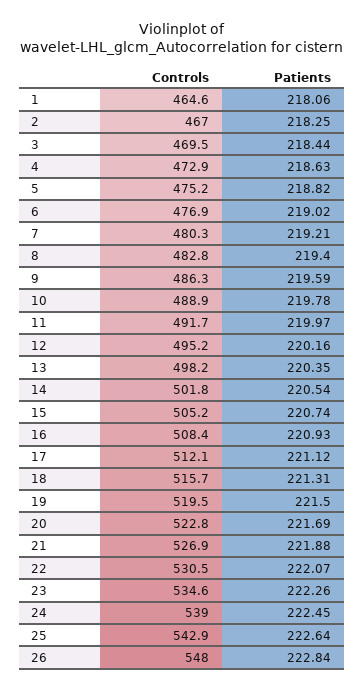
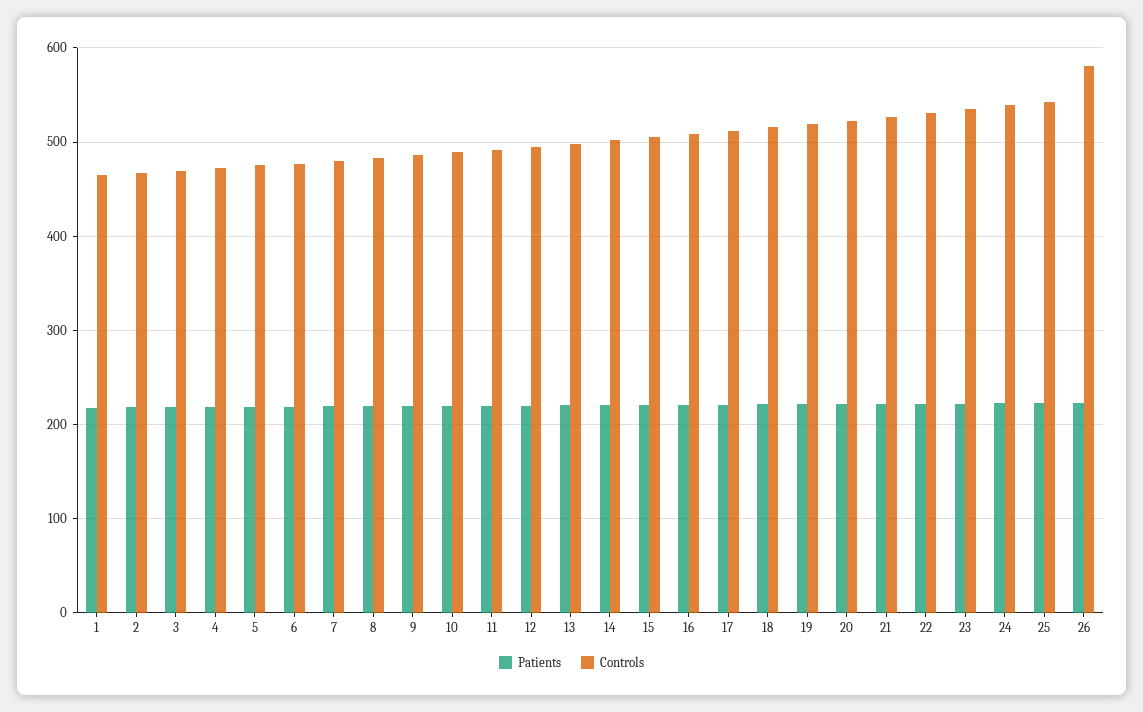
  {
    "Controls": {
      "1": 464.6,
      "2": 467,
      "3": 469.5,
      "4": 472.9,
      "5": 475.2,
      "6": 476.9,
      "7": 480.3,
      "8": 482.8,
      "9": 486.3,
      "10": 488.9,
      "11": 491.7,
      "12": 495.2,
      "13": 498.2,
      "14": 501.8,
      "15": 505.2,
      "16": 508.4,
      "17": 512.1,
      "18": 515.7,
      "19": 519.5,
      "20": 522.8,
      "21": 526.9,
      "22": 530.5,
      "23": 534.6,
      "24": 539,
      "25": 542.9,
-     "26": 548
+     "26": 580
    },
    "Patients": {
      "1": 218.06,
      "2": 218.25,
      "3": 218.44,
      "4": 218.63,
      "5": 218.82,
      "6": 219.02,
      "7": 219.21,
      "8": 219.4,
      "9": 219.59,
      "10": 219.78,
      "11": 219.97,
      "12": 220.16,
      "13": 220.35,
      "14": 220.54,
      "15": 220.74,
      "16": 220.93,
      "17": 221.12,
      "18": 221.31,
      "19": 221.5,
      "20": 221.69,
      "21": 221.88,
      "22": 222.07,
      "23": 222.26,
      "24": 222.45,
      "25": 222.64,
      "26": 222.84
    }
  }

